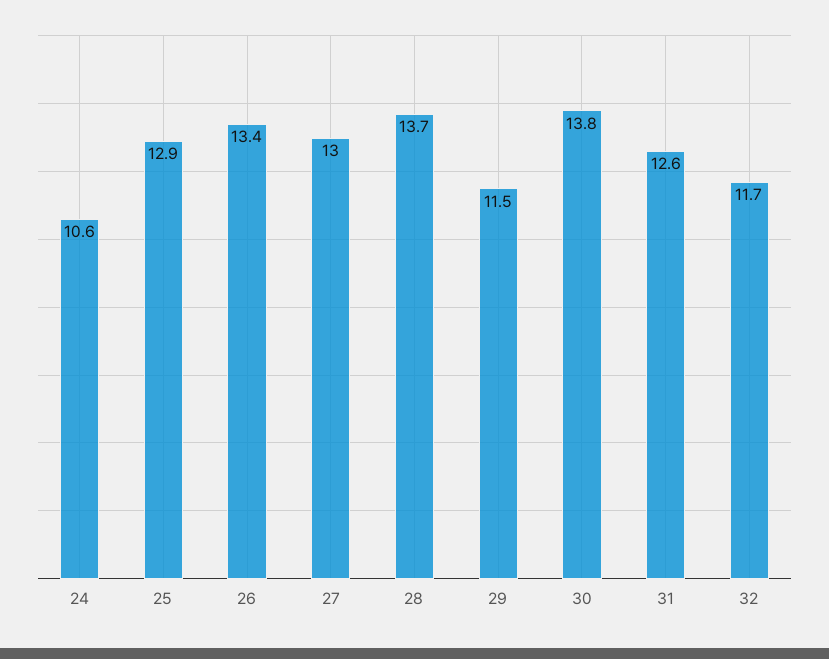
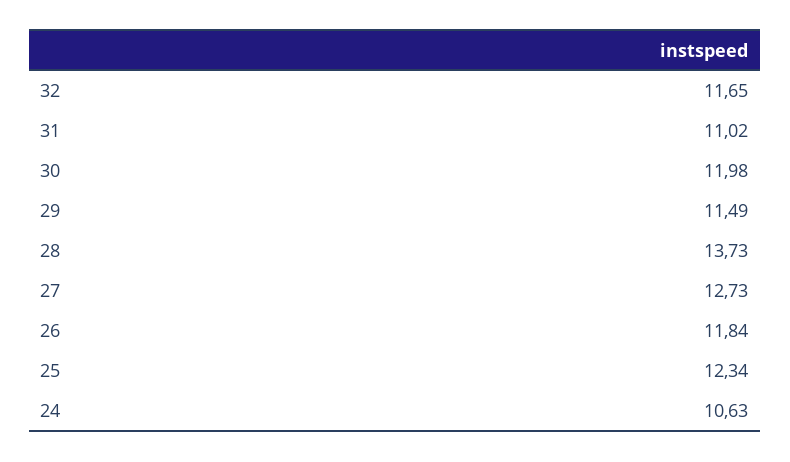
  {
    "24": 10.63,
-   "25": 12.9,
+   "25": 12.34,
-   "26": 13.4,
+   "26": 11.84,
-   "27": 13,
+   "27": 12.73,
    "28": 13.73,
    "29": 11.49,
-   "30": 13.8,
+   "30": 11.98,
-   "31": 12.6,
+   "31": 11.02,
    "32": 11.65
  }

